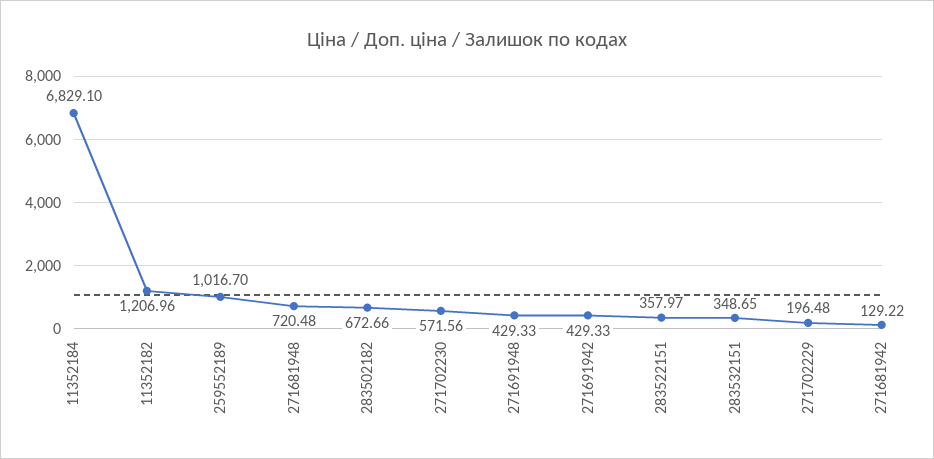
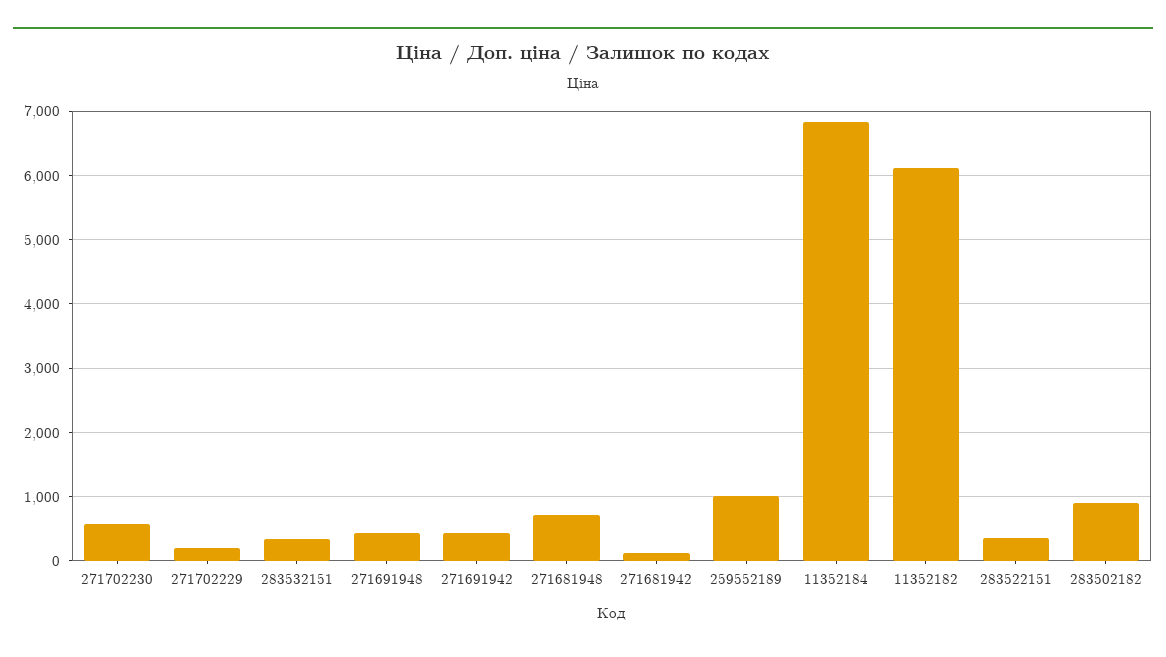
  {
    "11352184": 6829.1,
-   "11352182": 1206.96,
+   "11352182": 6100,
    "259552189": 1016.7,
    "271681948": 720.48,
-   "283502182": 672.66,
+   "283502182": 900,
    "271702230": 571.56,
    "271691948": 429.33,
    "271691942": 429.33,
    "283522151": 357.97,
    "283532151": 348.65,
    "271702229": 196.48,
    "271681942": 129.22
  }

